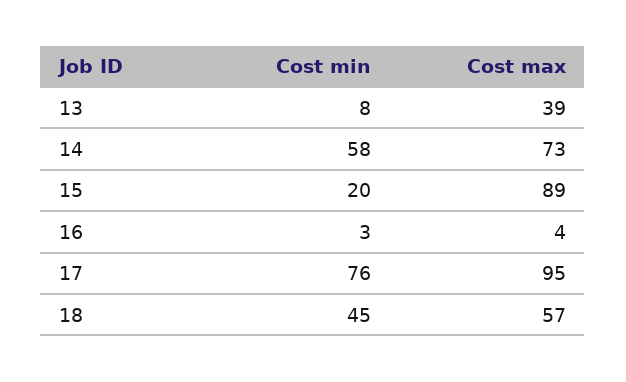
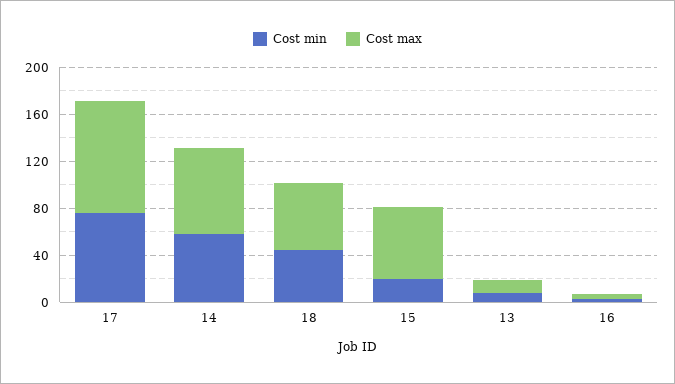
  {
    "Cost min": {
      "13": 8,
      "14": 58,
      "15": 20,
      "16": 3,
      "17": 76,
      "18": 45
    },
    "Cost max": {
-     "13": 39,
+     "13": 10,
      "14": 73,
-     "15": 89,
+     "15": 60,
      "16": 4,
      "17": 95,
      "18": 57
    }
  }

